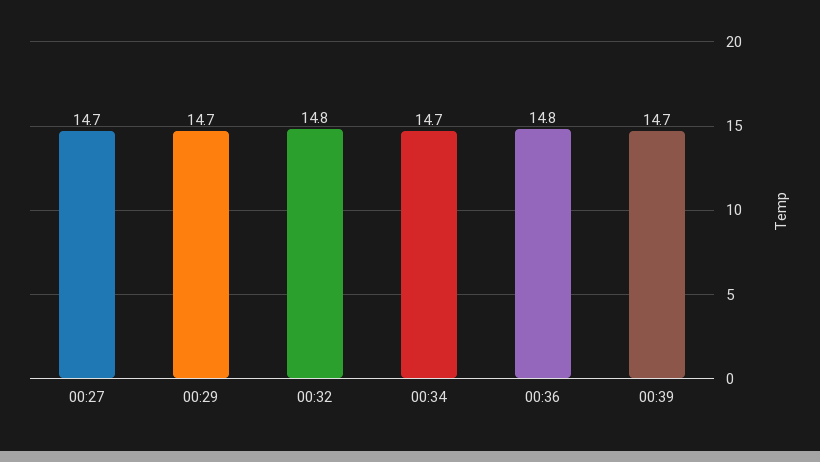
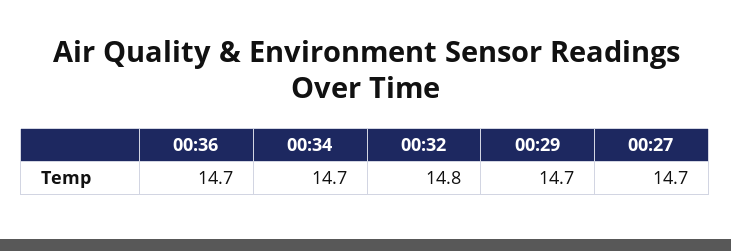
  {
    "00:27": 14.7,
    "00:29": 14.7,
    "00:32": 14.8,
    "00:34": 14.7,
-   "00:36": 14.8,
+   "00:36": 14.7
-   "00:39": 14.7
  }

